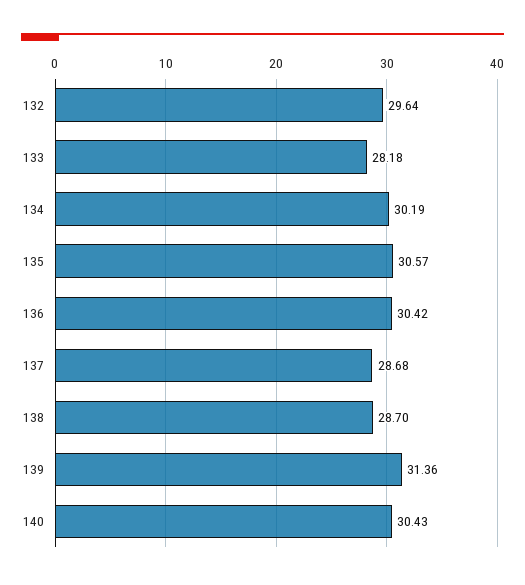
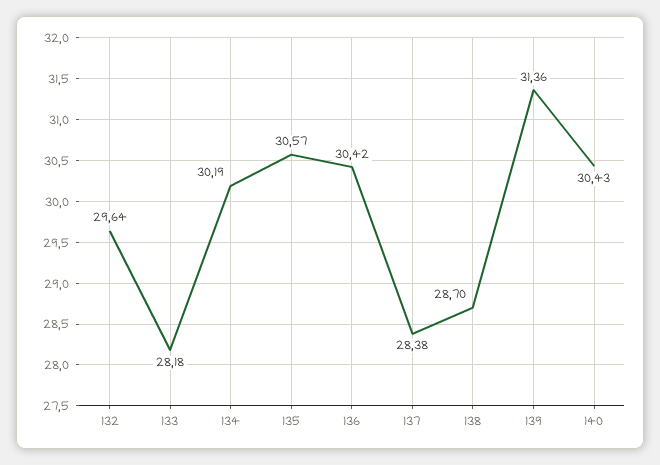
  {
    "132": 29.64,
    "133": 28.18,
    "134": 30.19,
    "135": 30.57,
    "136": 30.42,
-   "137": 28.68,
+   "137": 28.38,
    "138": 28.7,
    "139": 31.36,
    "140": 30.43
  }

